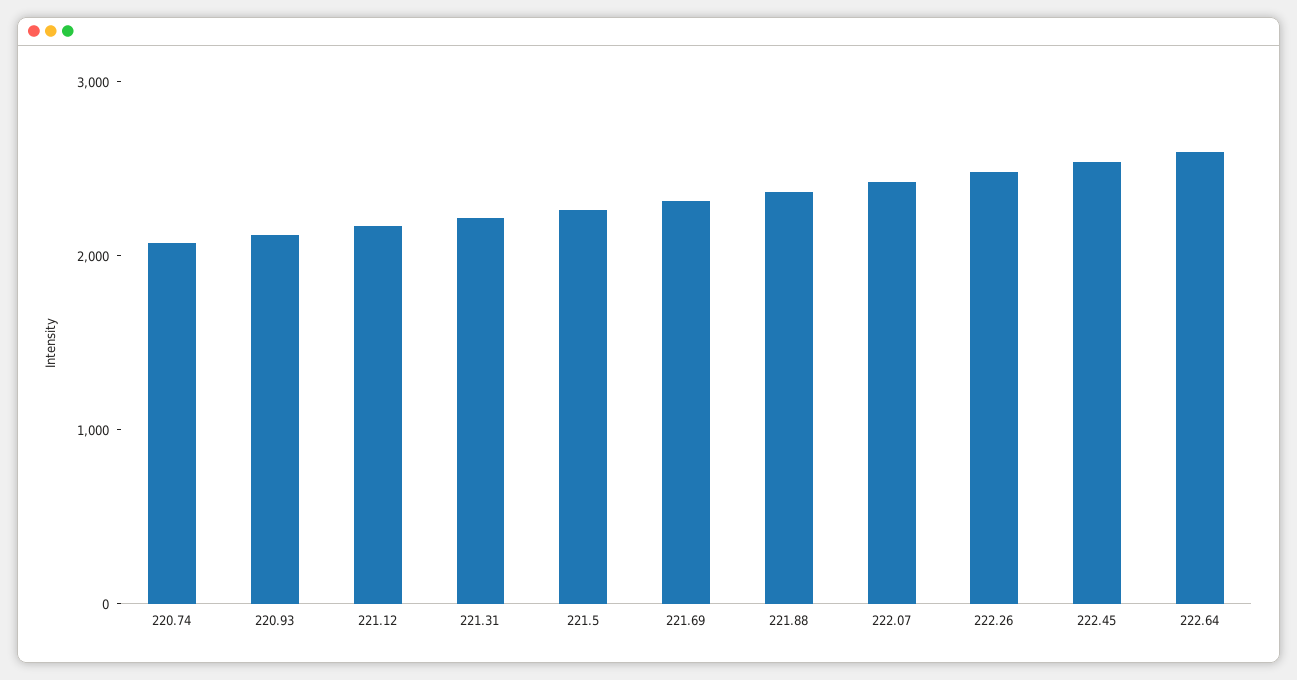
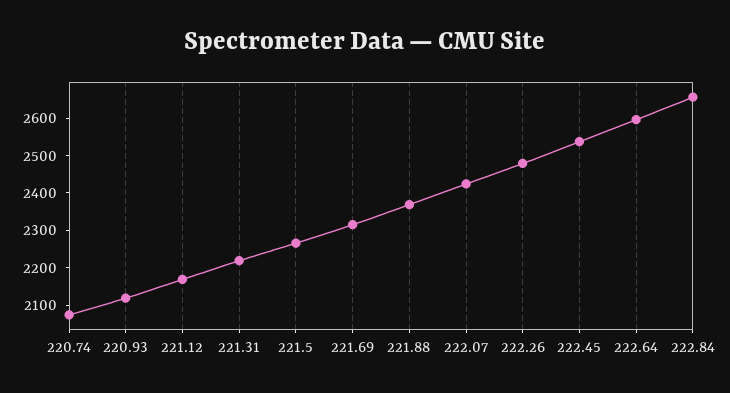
  {
    "220.74": 2075,
    "220.93": 2125,
    "221.12": 2175,
    "221.31": 2225,
    "221.5": 2275,
    "221.69": 2325,
    "221.88": 2375,
    "222.07": 2425,
    "222.26": 2475,
    "222.45": 2525,
-   "222.64": 2600
+   "222.64": 2600,
+   "222.84": 2650
  }

